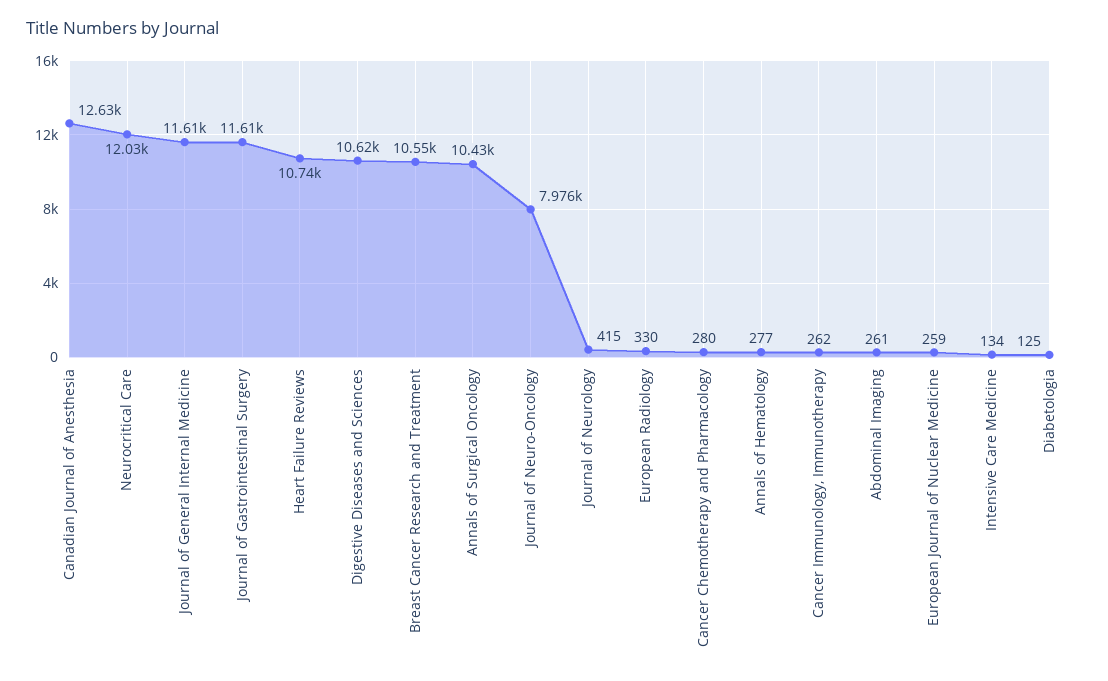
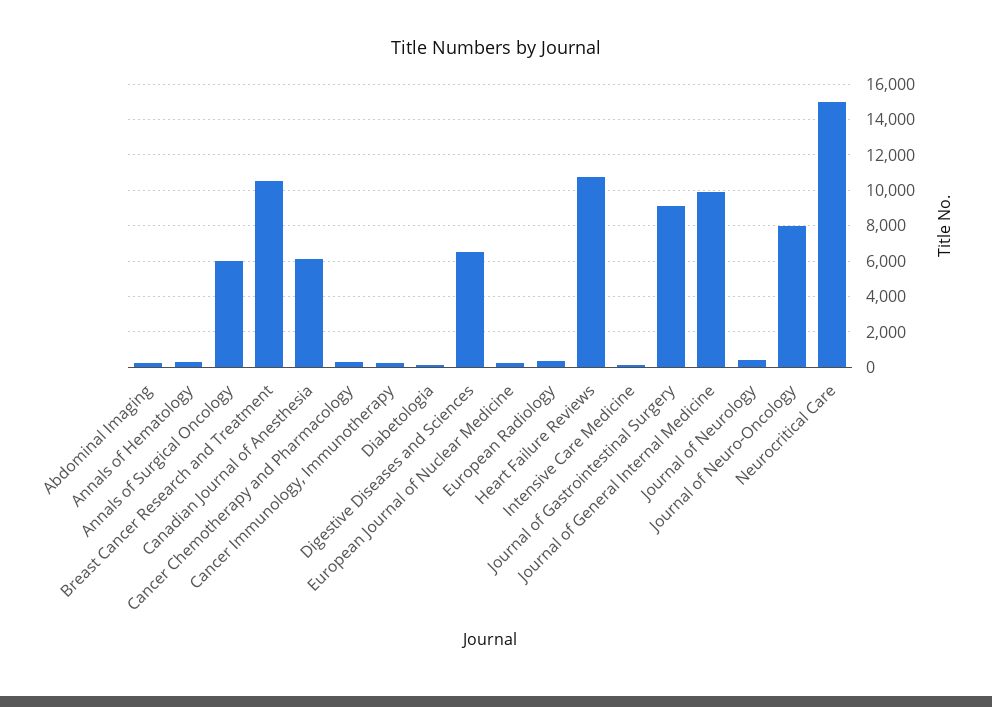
  {
-   "Canadian Journal of Anesthesia": 12630,
+   "Canadian Journal of Anesthesia": 6000,
-   "Neurocritical Care": 12030,
+   "Neurocritical Care": 15000,
-   "Journal of General Internal Medicine": 11610,
+   "Journal of General Internal Medicine": 10000,
-   "Journal of Gastrointestinal Surgery": 11610,
+   "Journal of Gastrointestinal Surgery": 9000,
    "Heart Failure Reviews": 10740,
-   "Digestive Diseases and Sciences": 10620,
+   "Digestive Diseases and Sciences": 6500,
    "Breast Cancer Research and Treatment": 10550,
-   "Annals of Surgical Oncology": 10430,
+   "Annals of Surgical Oncology": 6000,
    "Journal of Neuro-Oncology": 7976,
    "Journal of Neurology": 415,
    "European Radiology": 330,
    "Cancer Chemotherapy and Pharmacology": 280,
    "Annals of Hematology": 277,
    "Cancer Immunology, Immunotherapy": 262,
    "Abdominal Imaging": 261,
    "European Journal of Nuclear Medicine": 259,
    "Intensive Care Medicine": 134,
    "Diabetologia": 125
  }

